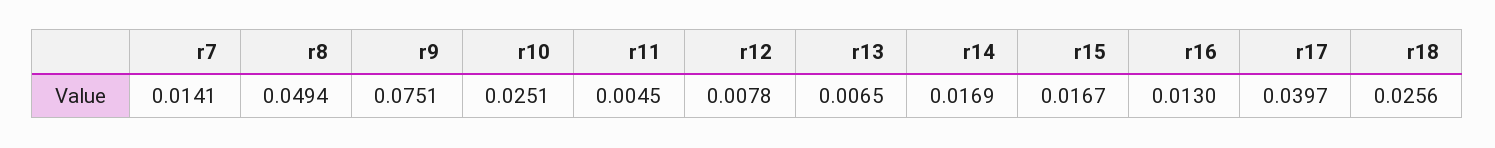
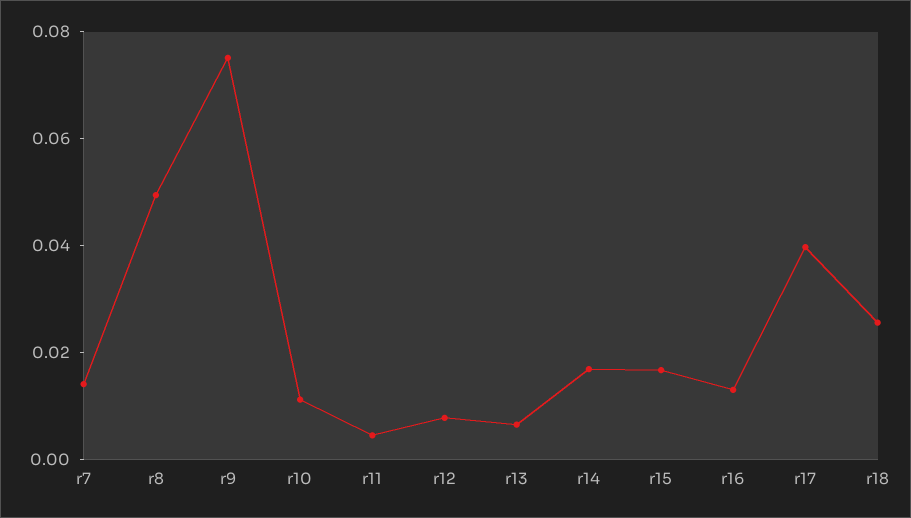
  {
    "r7": 0.0141,
    "r8": 0.0494,
    "r9": 0.0751,
-   "r10": 0.0251,
+   "r10": 0.01,
    "r11": 0.0045,
    "r12": 0.0078,
    "r13": 0.0065,
    "r14": 0.0169,
    "r15": 0.0167,
    "r16": 0.013,
    "r17": 0.0397,
    "r18": 0.0256
  }

